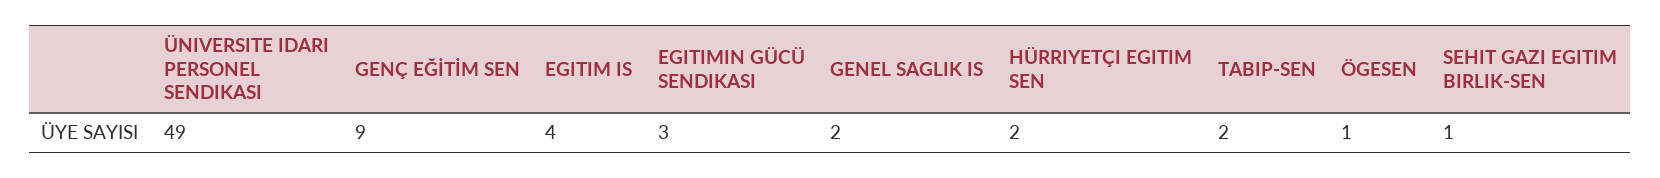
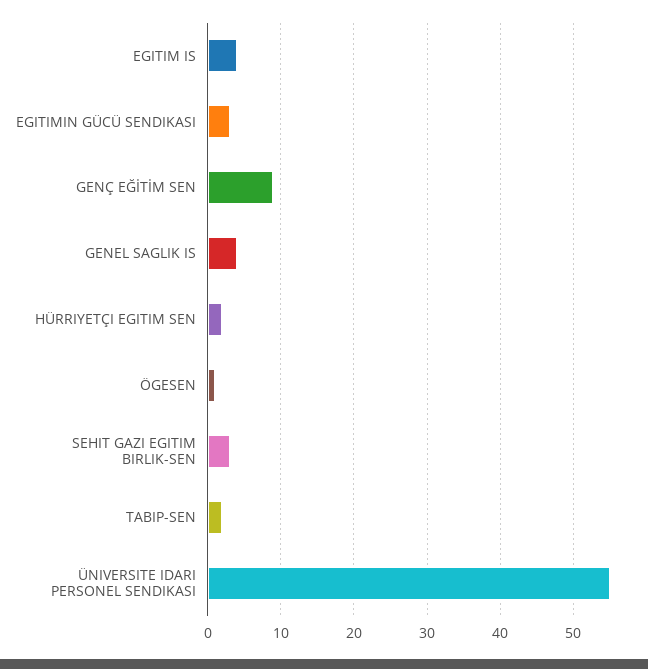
  {
-   "ÜNIVERSITE IDARI PERSONEL SENDIKASI": 49,
+   "ÜNIVERSITE IDARI PERSONEL SENDIKASI": 55,
    "GENÇ EĞİTİM SEN": 9,
    "EGITIM IS": 4,
    "EGITIMIN GÜCÜ SENDIKASI": 3,
-   "GENEL SAGLIK IS": 2,
+   "GENEL SAGLIK IS": 4,
    "HÜRRIYETÇI EGITIM SEN": 2,
    "TABIP-SEN": 2,
    "ÖGESEN": 1,
-   "SEHIT GAZI EGITIM BIRLIK-SEN": 1
+   "SEHIT GAZI EGITIM BIRLIK-SEN": 3
  }

